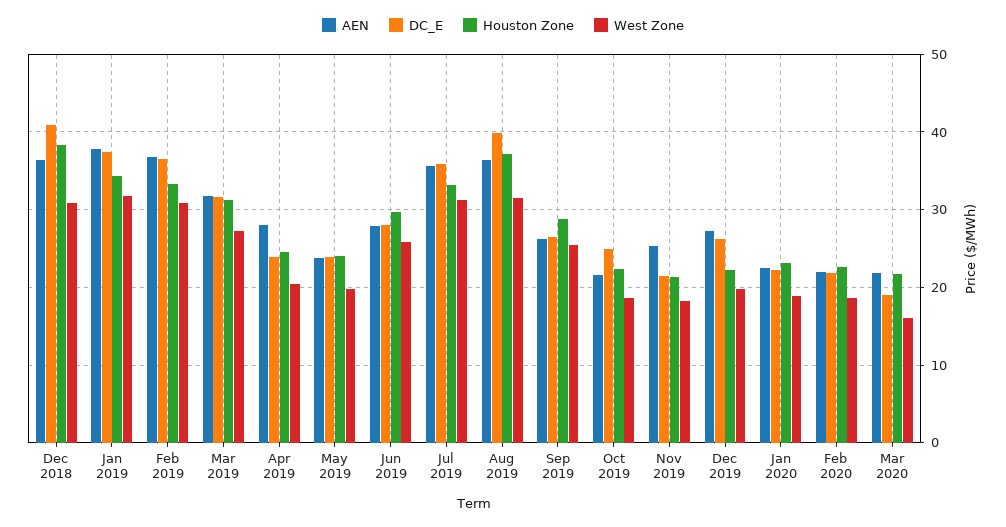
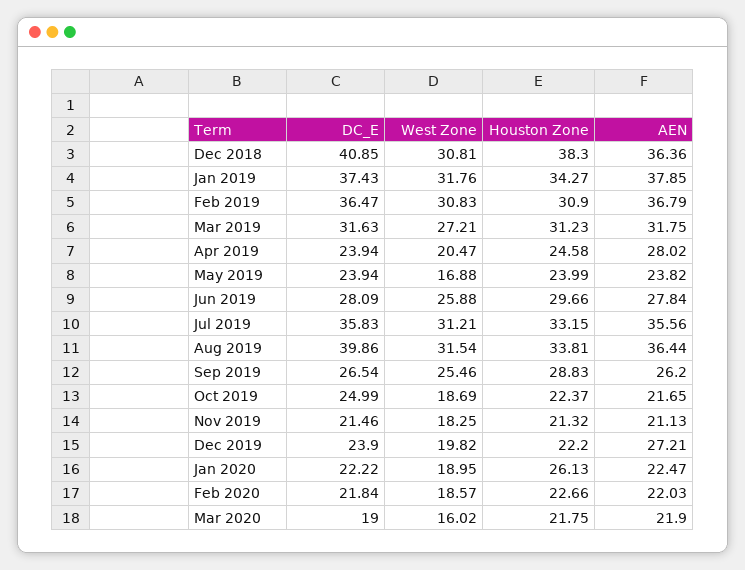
  {
    "AEN": {
      "Dec 2018": 36.36,
      "Jan 2019": 37.85,
      "Feb 2019": 36.79,
      "Mar 2019": 31.75,
      "Apr 2019": 28.02,
      "May 2019": 23.82,
      "Jun 2019": 27.84,
      "Jul 2019": 35.56,
      "Aug 2019": 36.44,
      "Sep 2019": 26.2,
      "Oct 2019": 21.65,
-     "Nov 2019": 25,
+     "Nov 2019": 21.13,
      "Dec 2019": 27.21,
      "Jan 2020": 22.47,
      "Feb 2020": 22.03,
      "Mar 2020": 21.9
    },
    "DC_E": {
      "Dec 2018": 40.85,
      "Jan 2019": 37.43,
      "Feb 2019": 36.47,
      "Mar 2019": 31.63,
      "Apr 2019": 23.94,
      "May 2019": 23.94,
      "Jun 2019": 28.09,
      "Jul 2019": 35.83,
      "Aug 2019": 39.86,
      "Sep 2019": 26.54,
      "Oct 2019": 24.99,
      "Nov 2019": 21.46,
-     "Dec 2019": 26,
+     "Dec 2019": 23.9,
      "Jan 2020": 22.22,
      "Feb 2020": 21.84,
      "Mar 2020": 19
    },
    "Houston Zone": {
      "Dec 2018": 38.3,
      "Jan 2019": 34.27,
-     "Feb 2019": 33,
+     "Feb 2019": 30.9,
      "Mar 2019": 31.23,
      "Apr 2019": 24.58,
      "May 2019": 23.99,
      "Jun 2019": 29.66,
      "Jul 2019": 33.15,
-     "Aug 2019": 37,
+     "Aug 2019": 33.81,
      "Sep 2019": 28.83,
      "Oct 2019": 22.37,
      "Nov 2019": 21.32,
      "Dec 2019": 22.2,
-     "Jan 2020": 23,
+     "Jan 2020": 26.13,
      "Feb 2020": 22.66,
      "Mar 2020": 21.75
    },
    "West Zone": {
      "Dec 2018": 30.81,
      "Jan 2019": 31.76,
      "Feb 2019": 30.83,
      "Mar 2019": 27.21,
      "Apr 2019": 20.47,
-     "May 2019": 20,
+     "May 2019": 16.88,
      "Jun 2019": 25.88,
      "Jul 2019": 31.21,
      "Aug 2019": 31.54,
      "Sep 2019": 25.46,
      "Oct 2019": 18.69,
      "Nov 2019": 18.25,
      "Dec 2019": 19.82,
      "Jan 2020": 18.95,
      "Feb 2020": 18.57,
      "Mar 2020": 16.02
    }
  }

